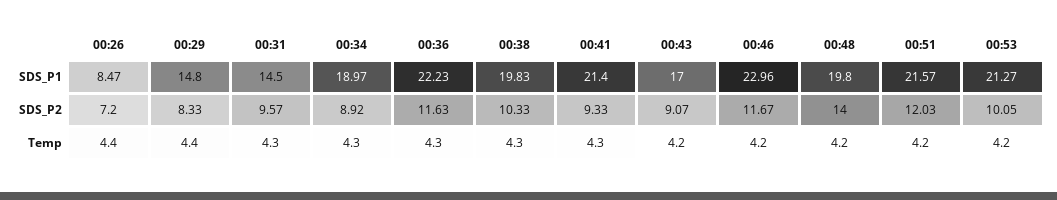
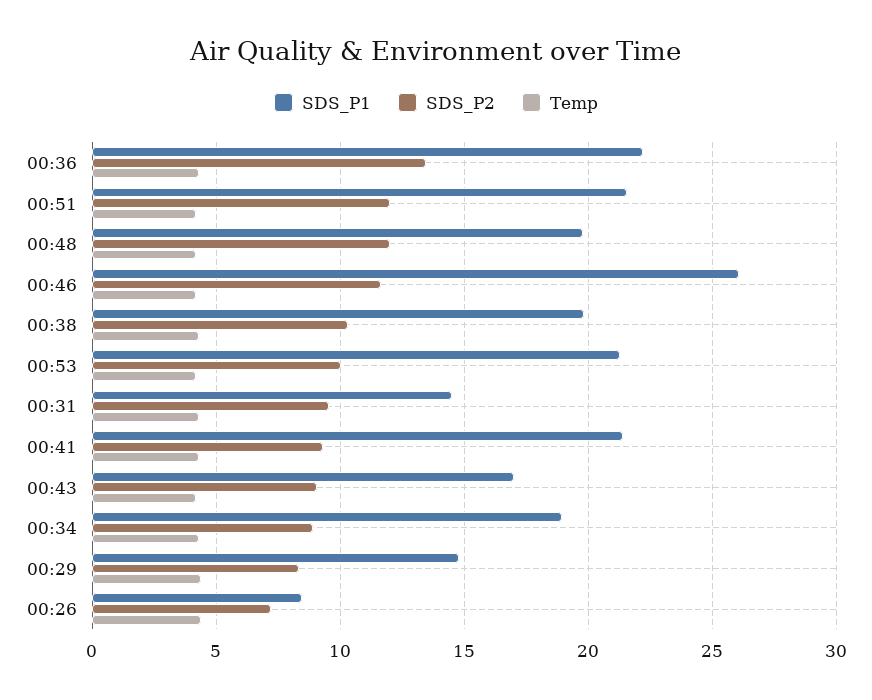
  {
    "SDS_P1": {
      "00:26": 8.47,
      "00:29": 14.8,
      "00:31": 14.5,
      "00:34": 18.97,
      "00:36": 22.23,
      "00:38": 19.83,
      "00:41": 21.4,
      "00:43": 17,
-     "00:46": 22.96,
+     "00:46": 26,
      "00:48": 19.8,
      "00:51": 21.57,
      "00:53": 21.27
    },
    "SDS_P2": {
      "00:26": 7.2,
      "00:29": 8.33,
      "00:31": 9.57,
      "00:34": 8.92,
-     "00:36": 11.63,
+     "00:36": 13.5,
      "00:38": 10.33,
      "00:41": 9.33,
      "00:43": 9.07,
      "00:46": 11.67,
-     "00:48": 14,
+     "00:48": 12,
      "00:51": 12.03,
      "00:53": 10.05
    },
    "Temp": {
      "00:26": 4.4,
      "00:29": 4.4,
      "00:31": 4.3,
      "00:34": 4.3,
      "00:36": 4.3,
      "00:38": 4.3,
      "00:41": 4.3,
      "00:43": 4.2,
      "00:46": 4.2,
      "00:48": 4.2,
      "00:51": 4.2,
      "00:53": 4.2
    }
  }

